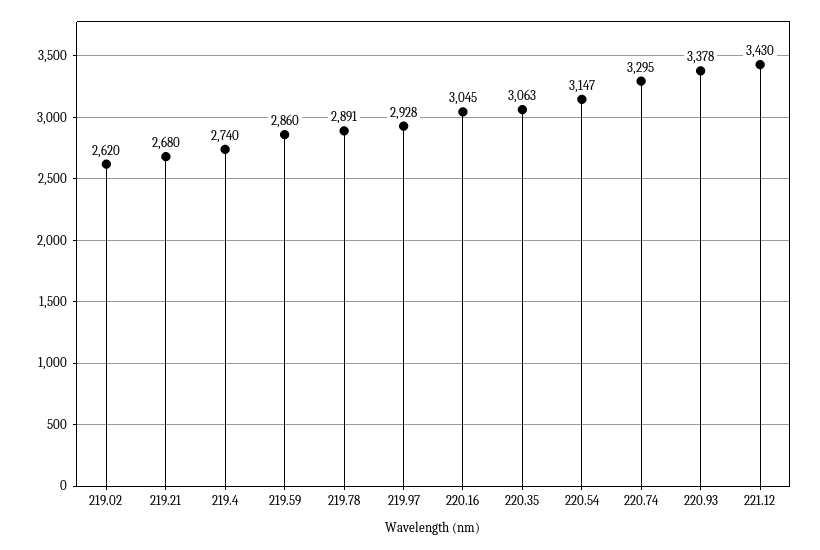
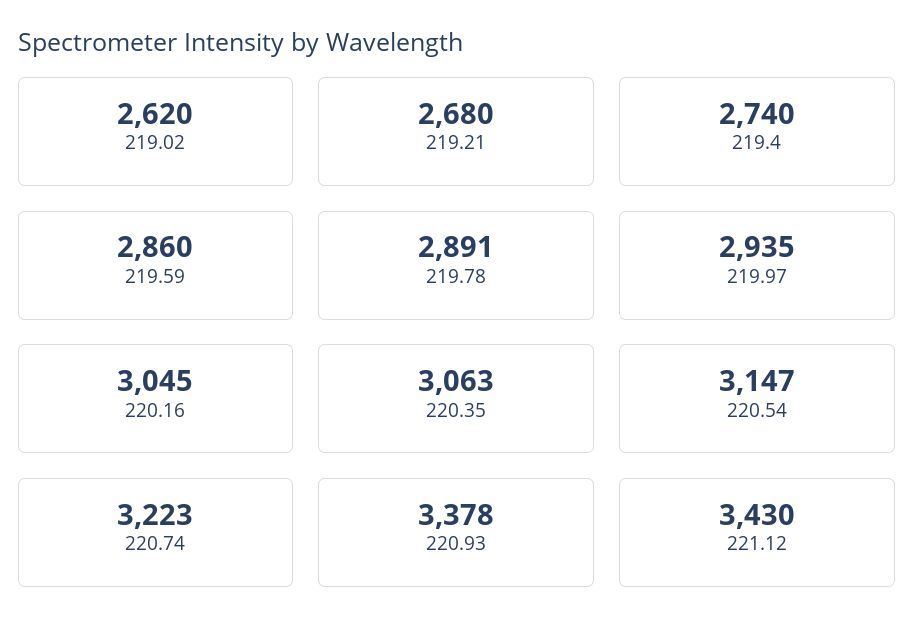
  {
    "219.02": 2620,
    "219.21": 2680,
    "219.4": 2740,
    "219.59": 2860,
    "219.78": 2891,
-   "219.97": 2928,
+   "219.97": 2935,
    "220.16": 3045,
    "220.35": 3063,
    "220.54": 3147,
-   "220.74": 3295,
+   "220.74": 3223,
    "220.93": 3378,
    "221.12": 3430
  }

